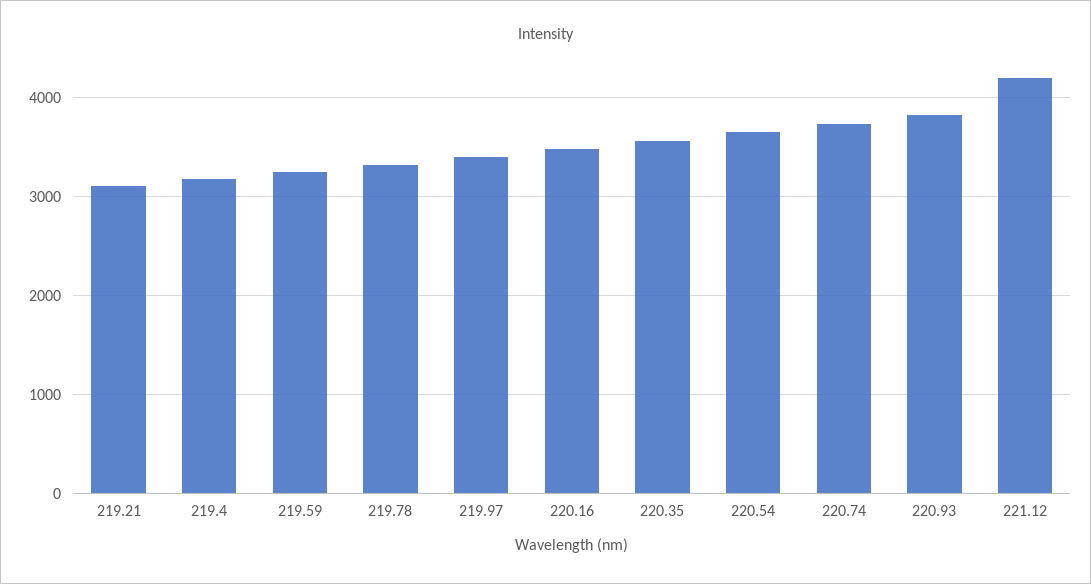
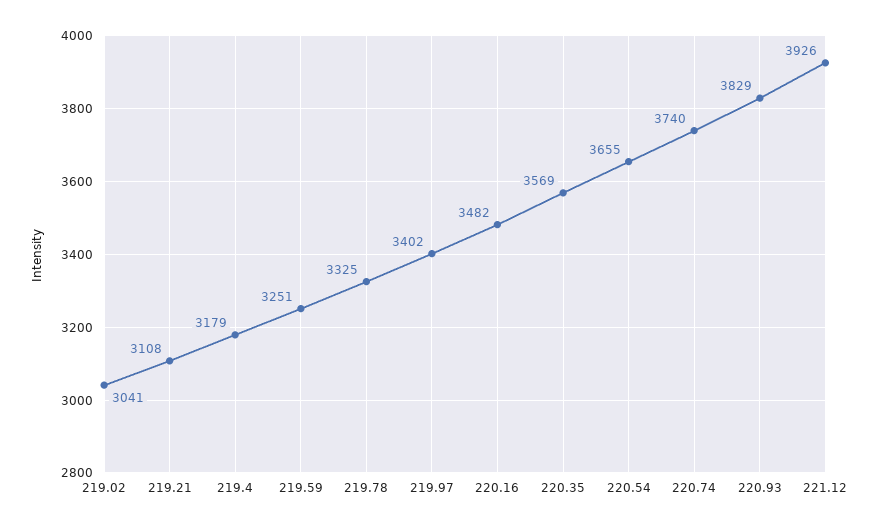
  {
    "219.21": 3108,
    "219.4": 3179,
    "219.59": 3251,
    "219.78": 3325,
    "219.97": 3402,
    "220.16": 3482,
    "220.35": 3569,
    "220.54": 3655,
    "220.74": 3740,
    "220.93": 3829,
-   "221.12": 4200
+   "221.12": 3926,
+   "219.02": 3041
  }

